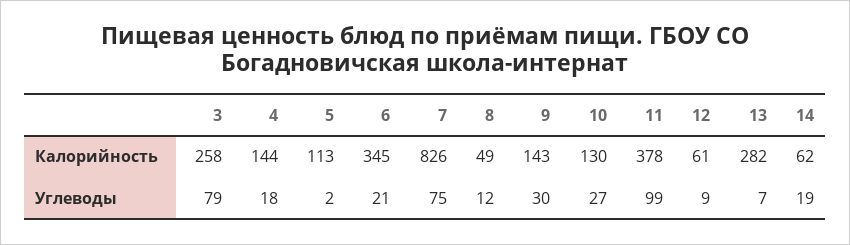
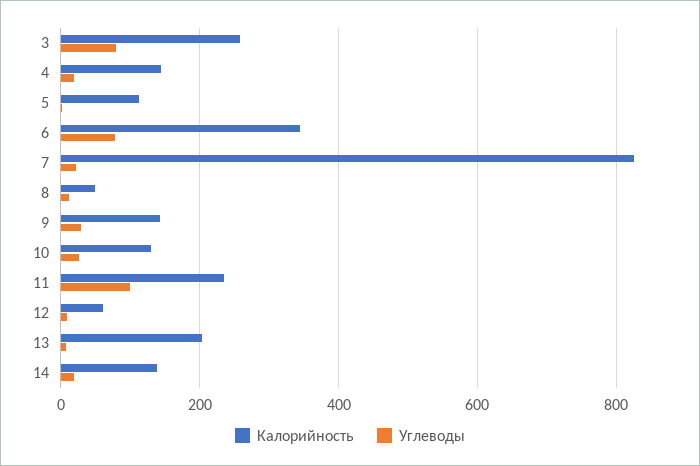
  {
    "Калорийность": {
      "3": 258,
      "4": 144,
      "5": 113,
      "6": 345,
      "7": 826,
      "8": 49,
      "9": 143,
      "10": 130,
-     "11": 378,
+     "11": 240,
      "12": 61,
-     "13": 282,
+     "13": 200,
-     "14": 62
+     "14": 140
    },
    "Углеводы": {
      "3": 79,
      "4": 18,
      "5": 2,
-     "6": 21,
+     "6": 80,
-     "7": 75,
+     "7": 20,
      "8": 12,
      "9": 30,
      "10": 27,
      "11": 99,
      "12": 9,
      "13": 7,
      "14": 19
    }
  }

